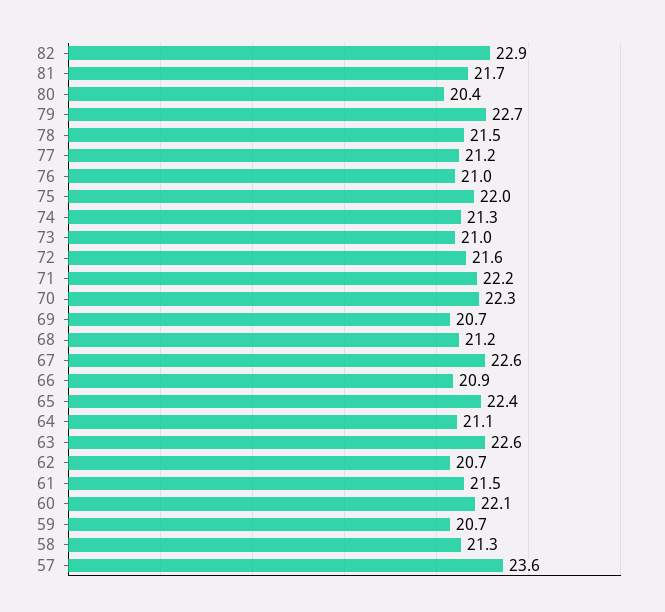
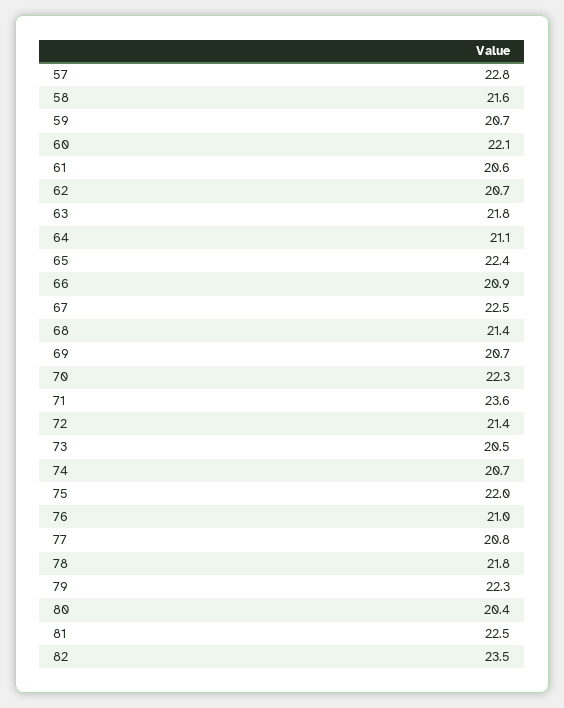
  {
-   "82": 22.9,
+   "82": 23.5,
-   "81": 21.7,
+   "81": 22.5,
    "80": 20.4,
-   "79": 22.7,
+   "79": 22.3,
-   "78": 21.5,
+   "78": 21.8,
-   "77": 21.2,
+   "77": 20.8,
    "76": 21,
    "75": 22,
-   "74": 21.3,
+   "74": 20.7,
-   "73": 21,
+   "73": 20.5,
-   "72": 21.6,
+   "72": 21.4,
-   "71": 22.2,
+   "71": 23.6,
    "70": 22.3,
    "69": 20.7,
-   "68": 21.2,
+   "68": 21.4,
-   "67": 22.6,
+   "67": 22.5,
    "66": 20.9,
    "65": 22.4,
    "64": 21.1,
-   "63": 22.6,
+   "63": 21.8,
    "62": 20.7,
-   "61": 21.5,
+   "61": 20.6,
    "60": 22.1,
    "59": 20.7,
-   "58": 21.3,
+   "58": 21.6,
-   "57": 23.6
+   "57": 22.8
  }

